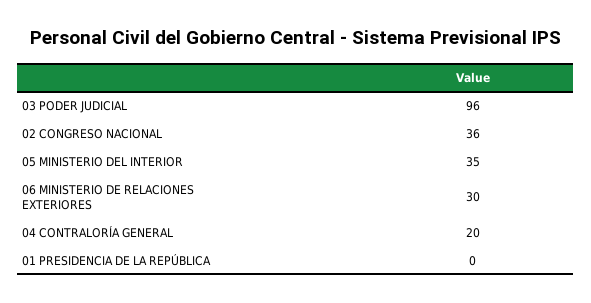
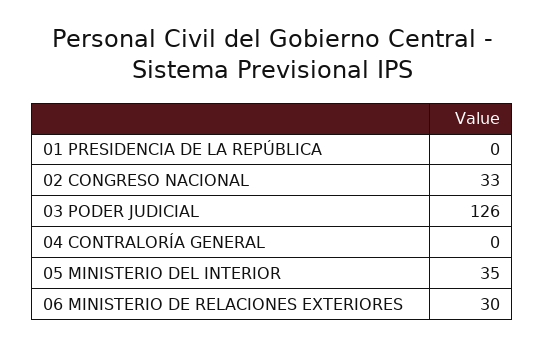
  {
-   "03 PODER JUDICIAL": 96,
+   "03 PODER JUDICIAL": 126,
-   "02 CONGRESO NACIONAL": 36,
+   "02 CONGRESO NACIONAL": 33,
    "05 MINISTERIO DEL INTERIOR": 35,
    "06 MINISTERIO DE RELACIONES EXTERIORES": 30,
-   "04 CONTRALORÍA GENERAL": 20,
+   "04 CONTRALORÍA GENERAL": 0,
    "01 PRESIDENCIA DE LA REPÚBLICA": 0
  }

